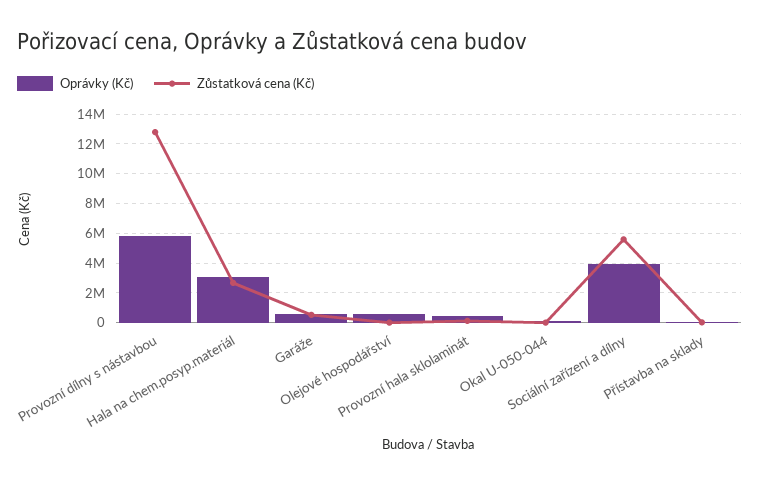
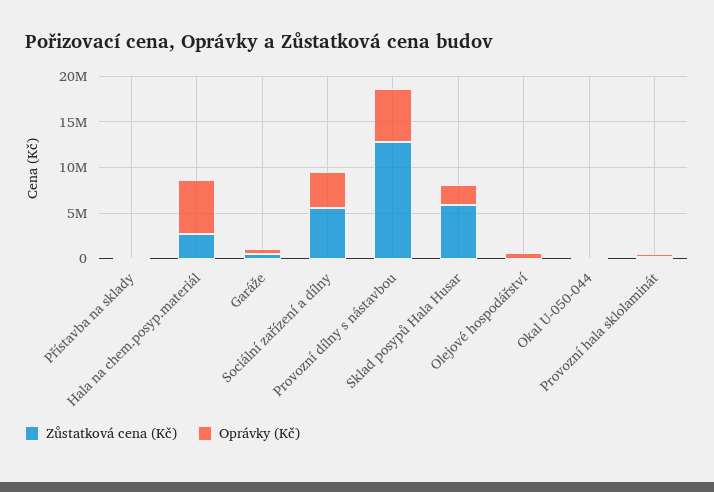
  {
    "Oprávky (Kč)": {
      "Provozní dílny s nástavbou": 6000000,
-     "Hala na chem.posyp.materiál": 3000000,
+     "Hala na chem.posyp.materiál": 6000000,
      "Garáže": 500000,
      "Olejové hospodářství": 500000,
      "Provozní hala sklolaminát": 500000,
      "Okal U-050-044": 0,
      "Sociální zařízení a dílny": 4000000,
-     "Přístavba na sklady": 0
+     "Přístavba na sklady": 0,
+     "Sklad posypů Hala Husar": 2000000
    },
    "Zůstatková cena (Kč)": {
      "Provozní dílny s nástavbou": 13000000,
      "Hala na chem.posyp.materiál": 2500000,
      "Garáže": 500000,
      "Olejové hospodářství": 0,
      "Provozní hala sklolaminát": 0,
      "Okal U-050-044": 0,
      "Sociální zařízení a dílny": 5500000,
-     "Přístavba na sklady": 0
+     "Přístavba na sklady": 0,
+     "Sklad posypů Hala Husar": 6000000
    }
  }

